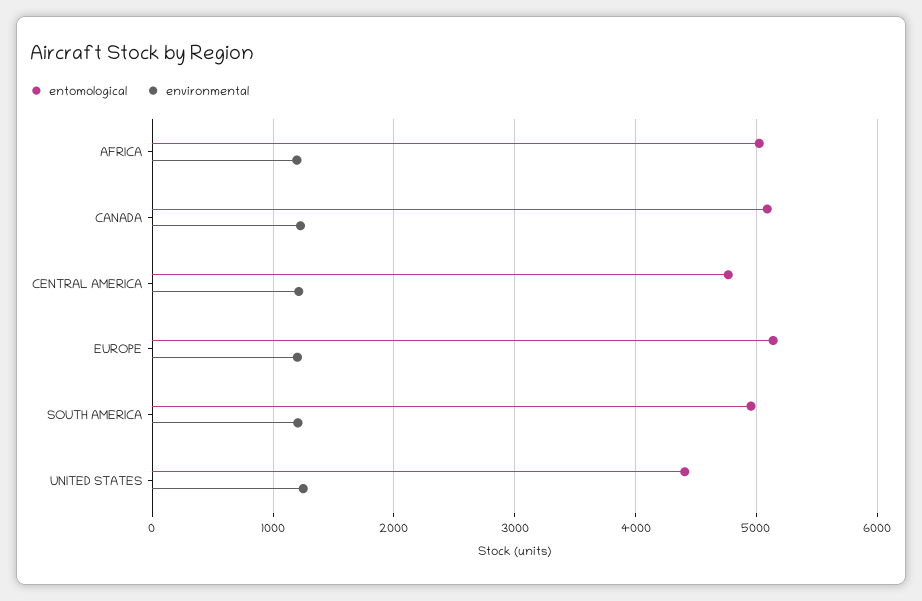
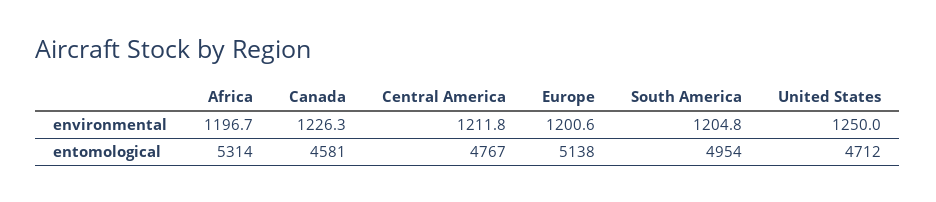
  {
    "entomological": {
-     "AFRICA": 5000,
+     "AFRICA": 5314,
-     "CANADA": 5100,
+     "CANADA": 4581,
      "CENTRAL AMERICA": 4767,
      "EUROPE": 5138,
      "SOUTH AMERICA": 4954,
-     "UNITED STATES": 4400
+     "UNITED STATES": 4712
    },
    "environmental": {
      "AFRICA": 1196.7,
      "CANADA": 1226.3,
      "CENTRAL AMERICA": 1211.8,
      "EUROPE": 1200.6,
      "SOUTH AMERICA": 1204.8,
      "UNITED STATES": 1250
    }
  }

